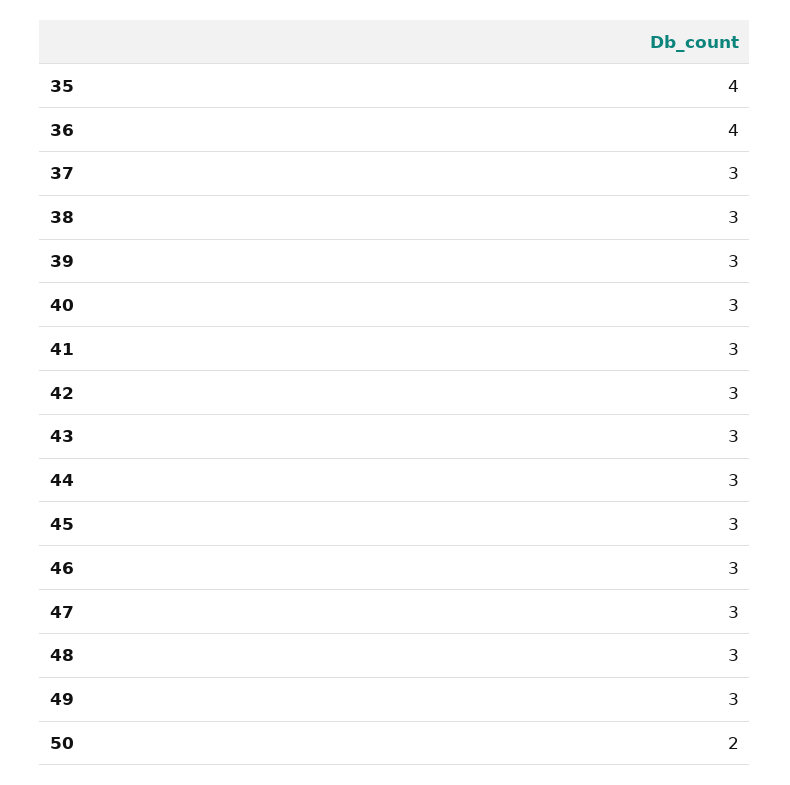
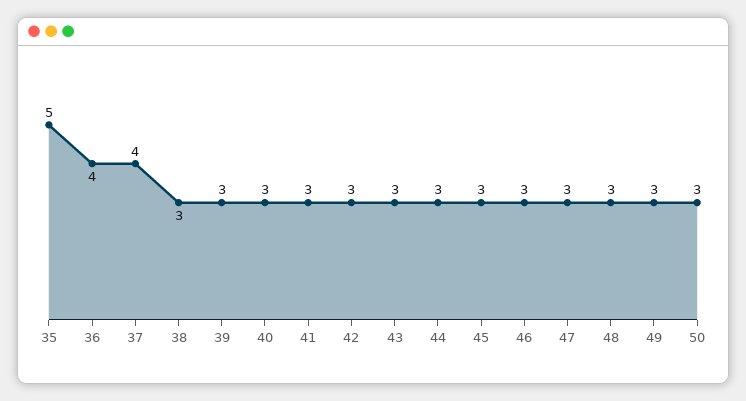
  {
-   "35": 4,
+   "35": 5,
    "36": 4,
-   "37": 3,
+   "37": 4,
    "38": 3,
    "39": 3,
    "40": 3,
    "41": 3,
    "42": 3,
    "43": 3,
    "44": 3,
    "45": 3,
    "46": 3,
    "47": 3,
    "48": 3,
    "49": 3,
-   "50": 2
+   "50": 3
  }

